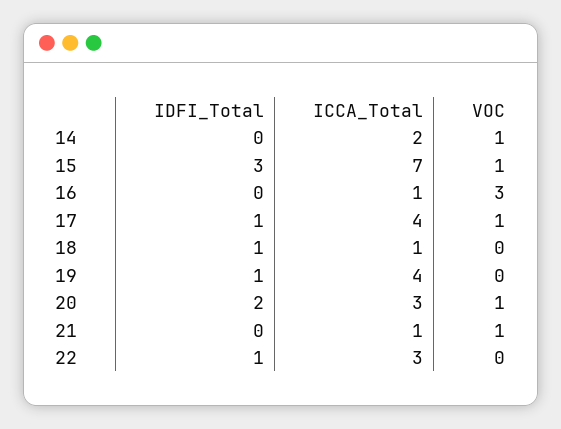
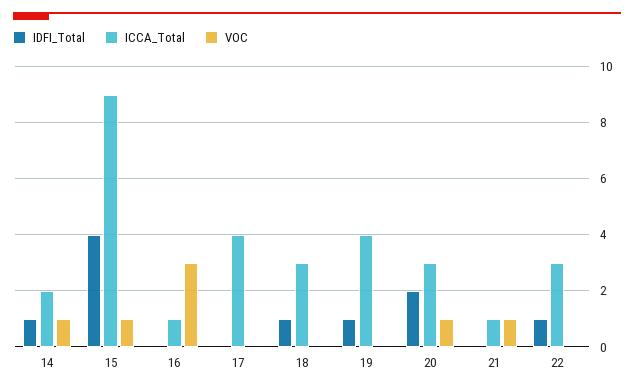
  {
    "IDFI_Total": {
-     "14": 0,
+     "14": 1,
-     "15": 3,
+     "15": 4,
      "16": 0,
-     "17": 1,
+     "17": 0,
      "18": 1,
      "19": 1,
      "20": 2,
      "21": 0,
      "22": 1
    },
    "ICCA_Total": {
      "14": 2,
-     "15": 7,
+     "15": 9,
      "16": 1,
      "17": 4,
-     "18": 1,
+     "18": 3,
      "19": 4,
      "20": 3,
      "21": 1,
      "22": 3
    },
    "VOC": {
      "14": 1,
      "15": 1,
      "16": 3,
-     "17": 1,
+     "17": 0,
      "18": 0,
      "19": 0,
      "20": 1,
      "21": 1,
      "22": 0
    }
  }

